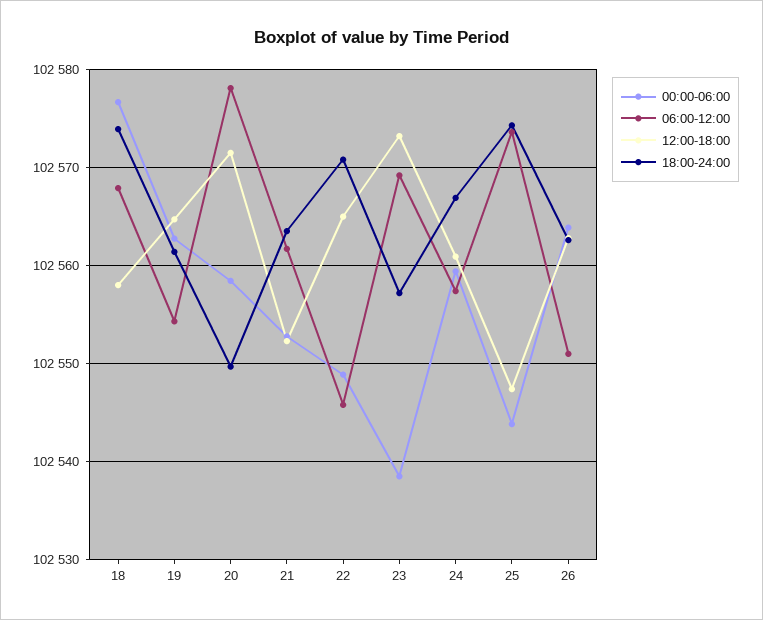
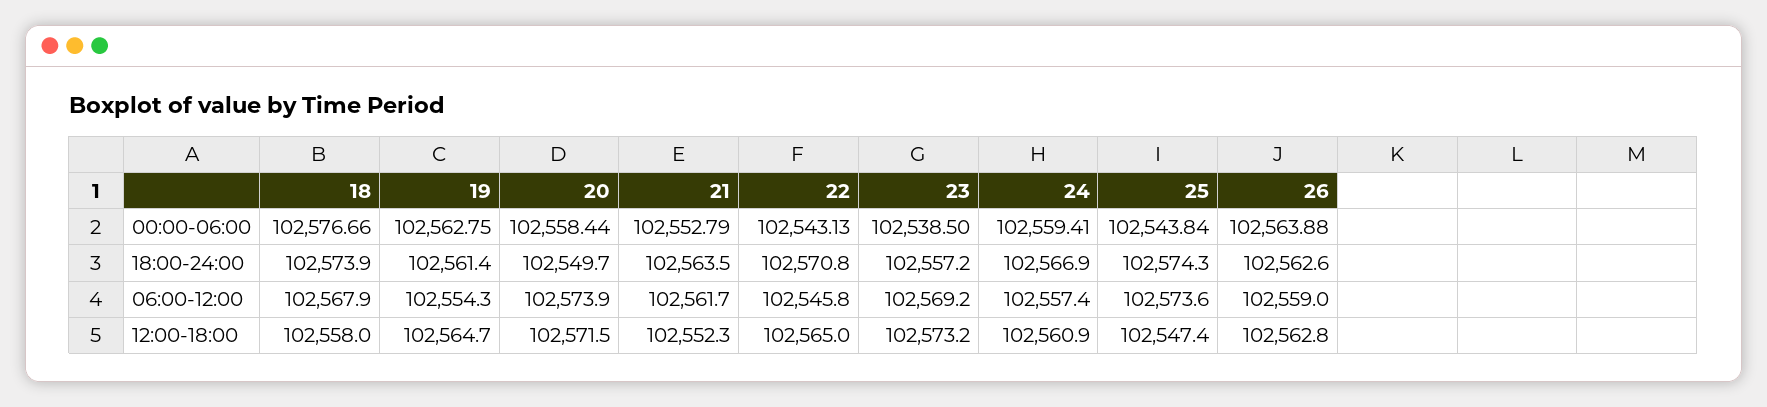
  {
    "00:00-06:00": {
      "18": 102576.66,
      "19": 102562.75,
      "20": 102558.44,
      "21": 102552.79,
-     "22": 102549,
+     "22": 102543.13,
      "23": 102538.5,
      "24": 102559.41,
      "25": 102543.84,
      "26": 102563.88
    },
    "06:00-12:00": {
      "18": 102567.9,
      "19": 102554.3,
-     "20": 102578,
+     "20": 102573.9,
      "21": 102561.7,
      "22": 102545.8,
      "23": 102569.2,
      "24": 102557.4,
      "25": 102573.6,
-     "26": 102551
+     "26": 102559
    },
    "12:00-18:00": {
      "18": 102558,
      "19": 102564.7,
      "20": 102571.5,
      "21": 102552.3,
      "22": 102565,
      "23": 102573.2,
      "24": 102560.9,
      "25": 102547.4,
      "26": 102562.8
    },
    "18:00-24:00": {
      "18": 102573.9,
      "19": 102561.4,
      "20": 102549.7,
      "21": 102563.5,
      "22": 102570.8,
      "23": 102557.2,
      "24": 102566.9,
      "25": 102574.3,
      "26": 102562.6
    }
  }

